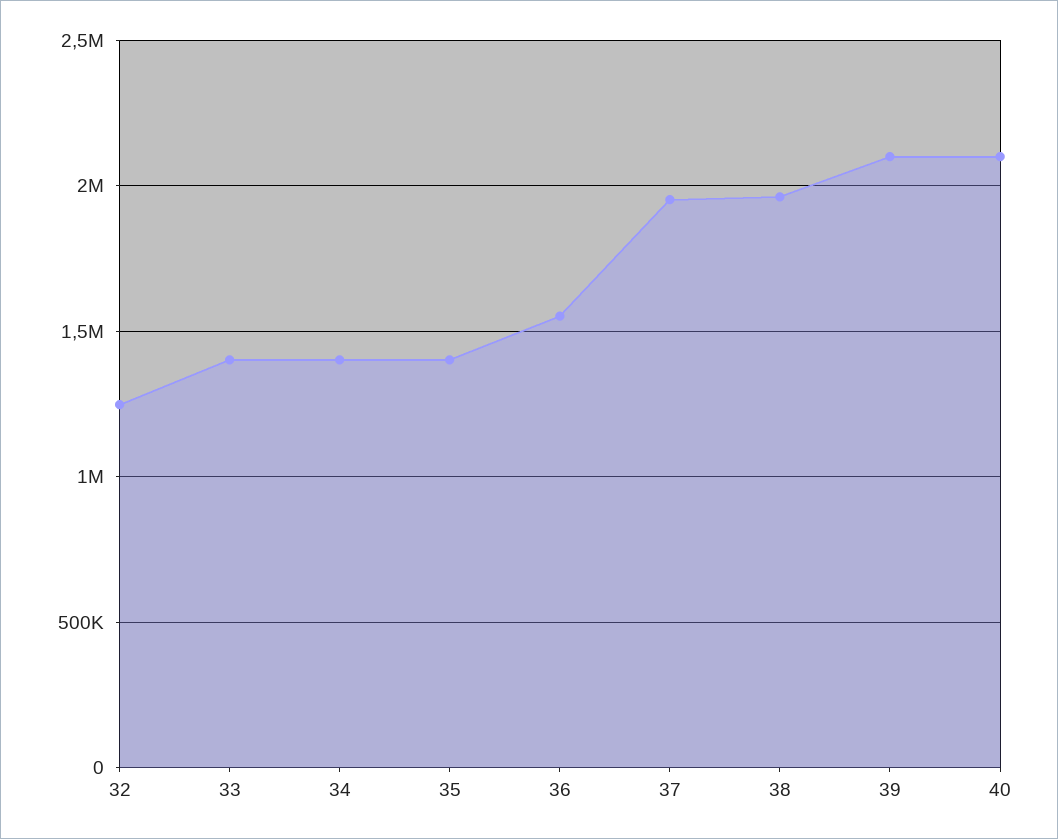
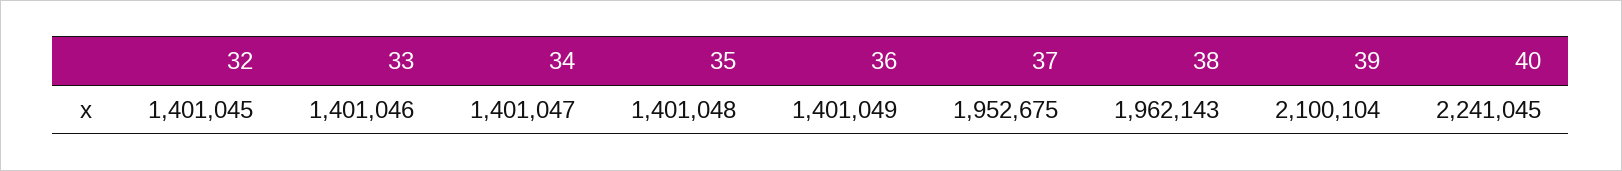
  {
-   "32": 1250000,
+   "32": 1401045,
    "33": 1401046,
    "34": 1401047,
    "35": 1401048,
-   "36": 1550000,
+   "36": 1401049,
    "37": 1952675,
    "38": 1962143,
    "39": 2100104,
-   "40": 2100000
+   "40": 2241045
  }

